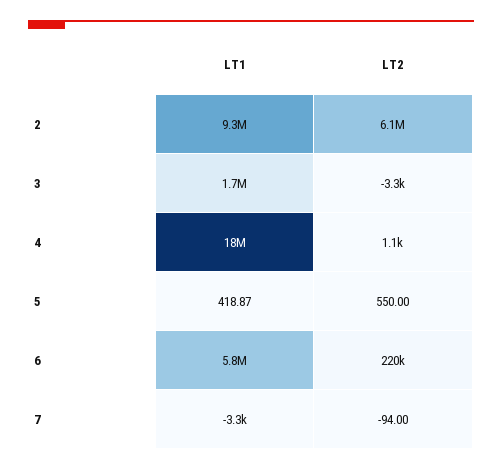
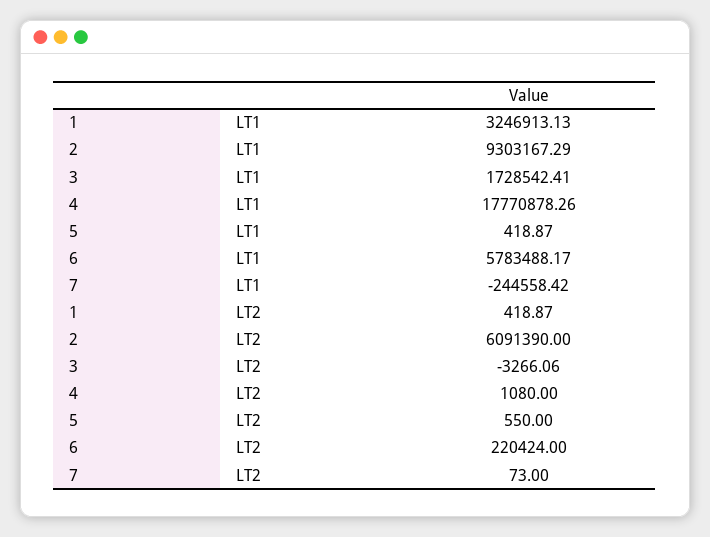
  {
    "LT1": {
      "2": 9303167.29,
      "3": 1728542.41,
      "4": 17770878.26,
      "5": 418.87,
      "6": 5783488.17,
-     "7": -3300
+     "7": -244558.42,
+     "1": 3246913.13
    },
    "LT2": {
      "2": 6091390,
      "3": -3266.06,
      "4": 1080,
      "5": 550,
      "6": 220424,
-     "7": -94
+     "7": 73,
+     "1": 418.87
    }
  }

